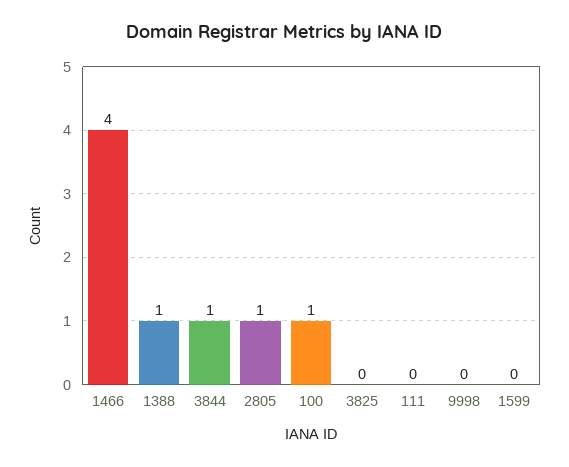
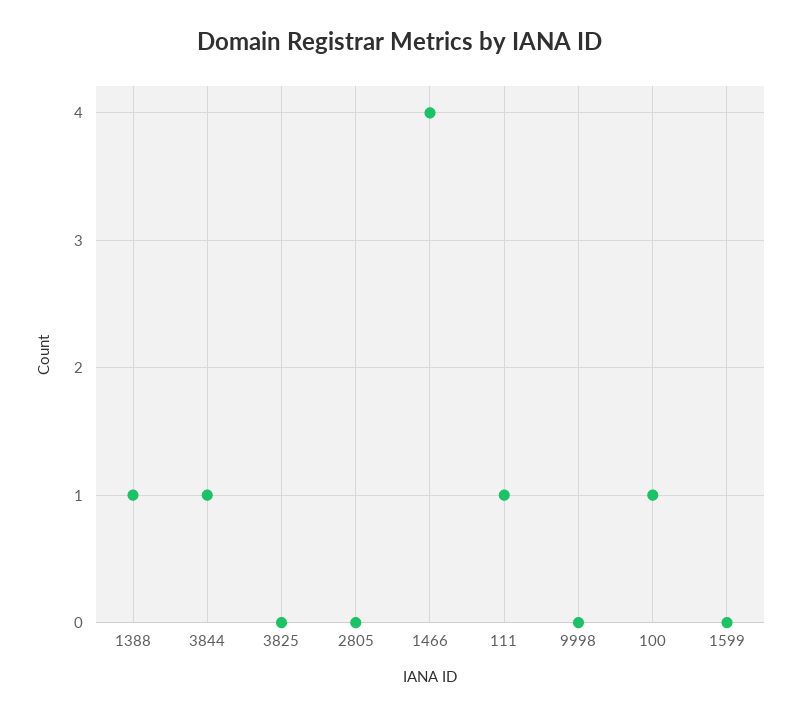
  {
    "1466": 4,
    "1388": 1,
    "3844": 1,
-   "2805": 1,
+   "2805": 0,
    "100": 1,
    "3825": 0,
-   "111": 0,
+   "111": 1,
    "9998": 0,
    "1599": 0
  }

